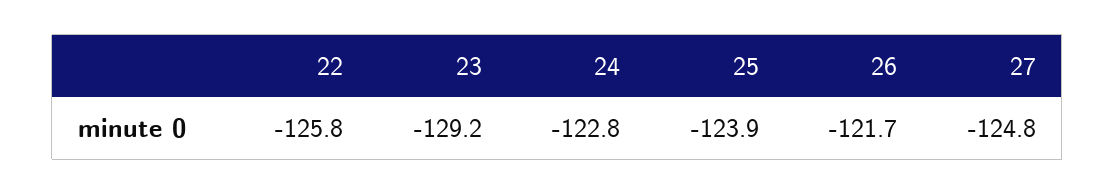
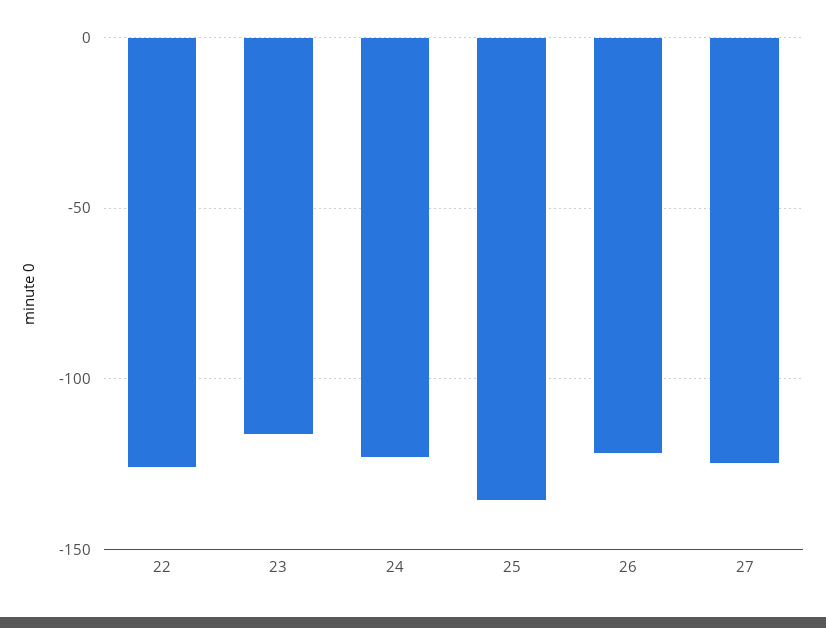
  {
    "22": -125.8,
-   "23": -129.2,
+   "23": -115,
    "24": -122.8,
-   "25": -123.9,
+   "25": -135,
    "26": -121.7,
    "27": -124.8
  }

